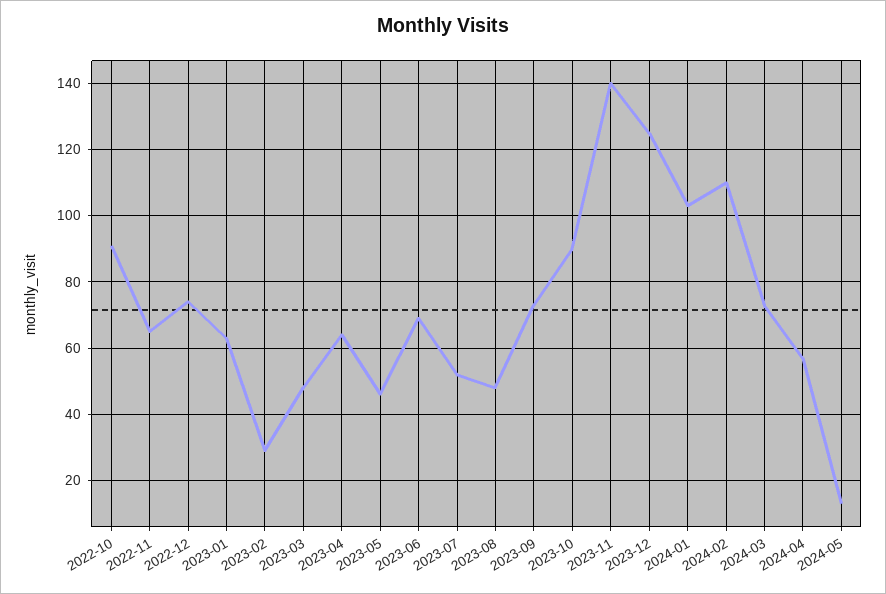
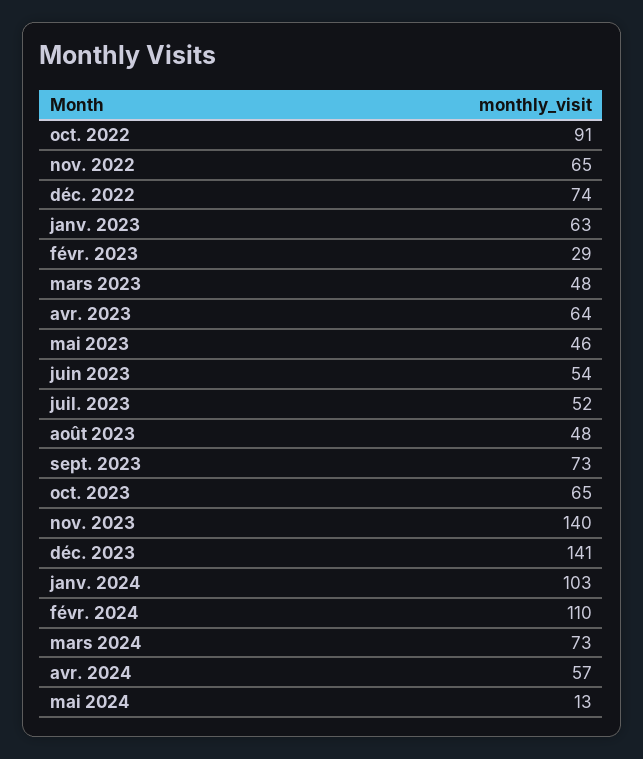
  {
    "2022-10": 91,
    "2022-11": 65,
    "2022-12": 74,
    "2023-01": 63,
    "2023-02": 29,
    "2023-03": 48,
    "2023-04": 64,
    "2023-05": 46,
-   "2023-06": 70,
+   "2023-06": 54,
    "2023-07": 52,
    "2023-08": 48,
    "2023-09": 73,
-   "2023-10": 90,
+   "2023-10": 65,
    "2023-11": 140,
-   "2023-12": 125,
+   "2023-12": 141,
    "2024-01": 103,
    "2024-02": 110,
    "2024-03": 73,
    "2024-04": 57,
    "2024-05": 13
  }

